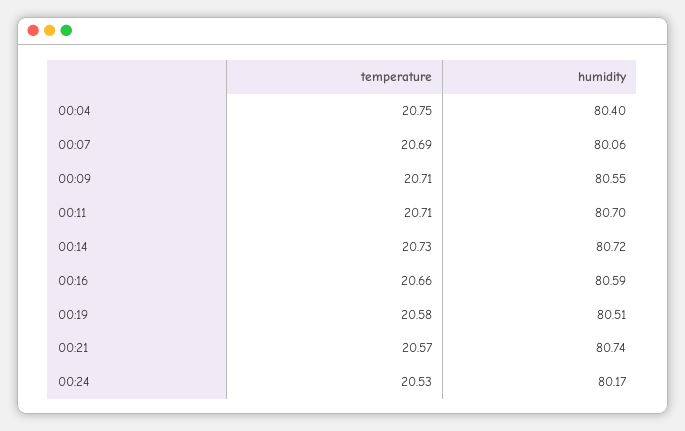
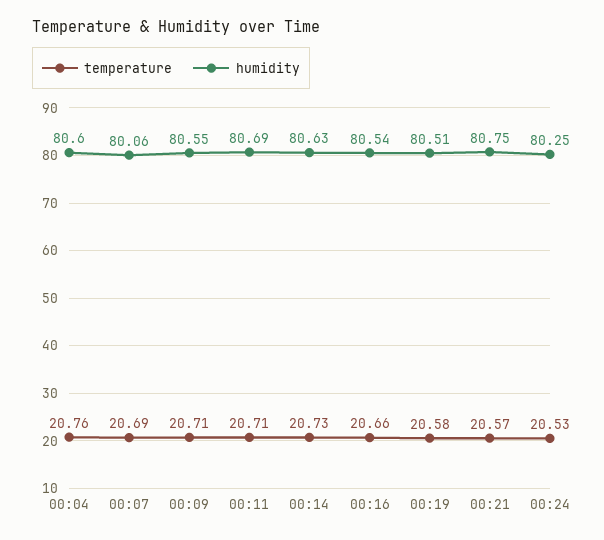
  {
    "temperature": {
-     "00:04": 20.75,
+     "00:04": 20.76,
      "00:07": 20.69,
      "00:09": 20.71,
      "00:11": 20.71,
      "00:14": 20.73,
      "00:16": 20.66,
      "00:19": 20.58,
      "00:21": 20.57,
      "00:24": 20.53
    },
    "humidity": {
-     "00:04": 80.4,
+     "00:04": 80.6,
      "00:07": 80.06,
      "00:09": 80.55,
-     "00:11": 80.7,
+     "00:11": 80.69,
-     "00:14": 80.72,
+     "00:14": 80.63,
-     "00:16": 80.59,
+     "00:16": 80.54,
      "00:19": 80.51,
-     "00:21": 80.74,
+     "00:21": 80.75,
-     "00:24": 80.17
+     "00:24": 80.25
    }
  }

